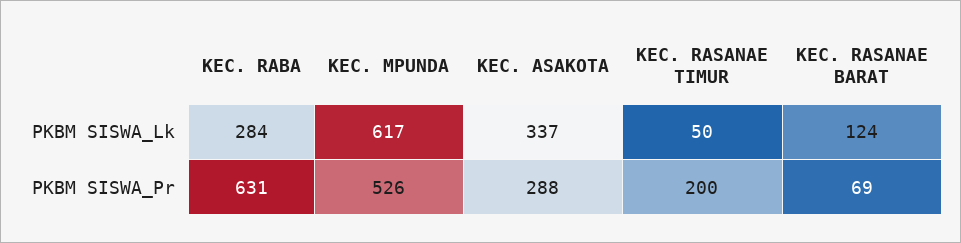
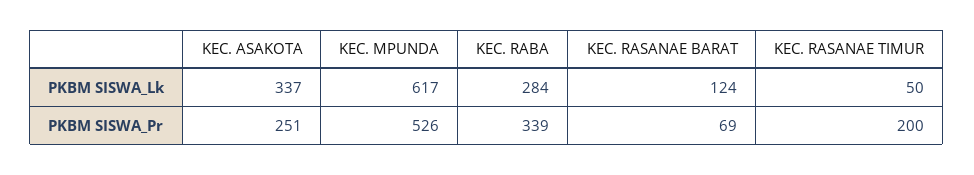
  {
    "KEC. RABA": {
      "PKBM SISWA_Lk": 284,
-     "PKBM SISWA_Pr": 631
+     "PKBM SISWA_Pr": 339
    },
    "KEC. MPUNDA": {
      "PKBM SISWA_Lk": 617,
      "PKBM SISWA_Pr": 526
    },
    "KEC. ASAKOTA": {
      "PKBM SISWA_Lk": 337,
-     "PKBM SISWA_Pr": 288
+     "PKBM SISWA_Pr": 251
    },
    "KEC. RASANAE TIMUR": {
      "PKBM SISWA_Lk": 50,
      "PKBM SISWA_Pr": 200
    },
    "KEC. RASANAE BARAT": {
      "PKBM SISWA_Lk": 124,
      "PKBM SISWA_Pr": 69
    }
  }

